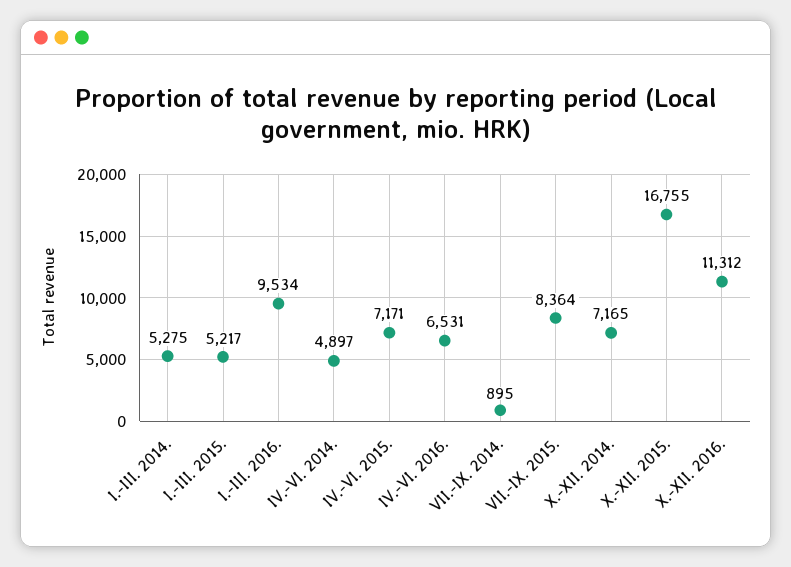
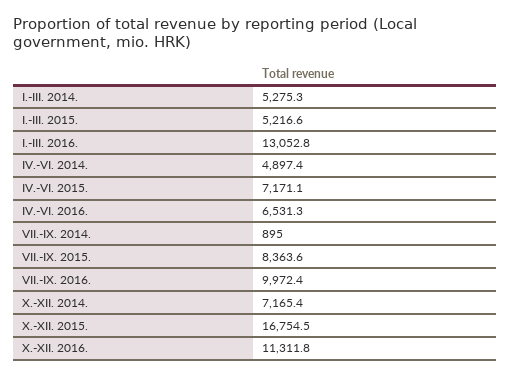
  {
    "I.-III. 2014.": 5275.3,
    "I.-III. 2015.": 5216.6,
-   "I.-III. 2016.": 9534,
+   "I.-III. 2016.": 13052.8,
    "IV.-VI. 2014.": 4897.4,
    "IV.-VI. 2015.": 7171.1,
    "IV.-VI. 2016.": 6531.3,
    "VII.-IX. 2014.": 895,
    "VII.-IX. 2015.": 8363.6,
    "X.-XII. 2014.": 7165.4,
    "X.-XII. 2015.": 16754.5,
-   "X.-XII. 2016.": 11311.8
+   "X.-XII. 2016.": 11311.8,
+   "VII.-IX. 2016.": 9972.4
  }

